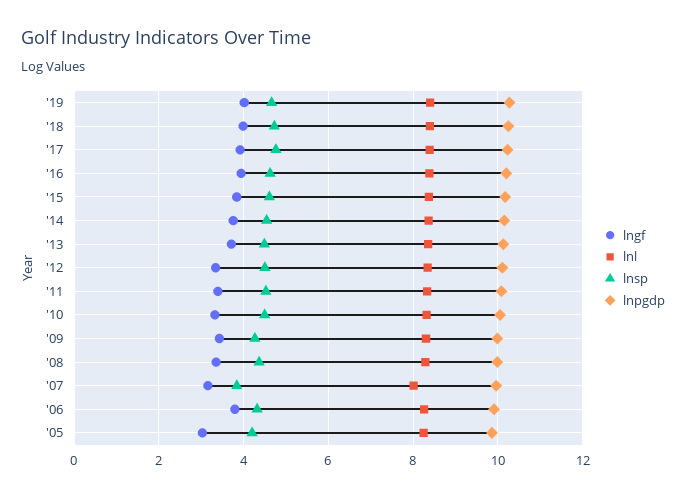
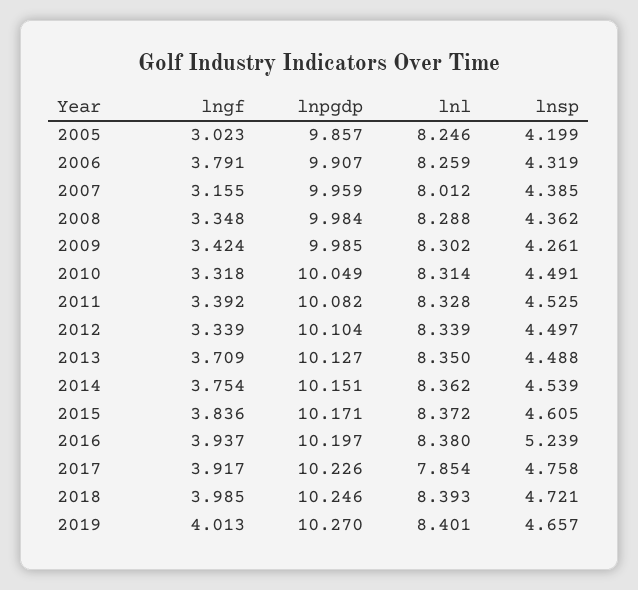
  {
    "lngf": {
      "'19": 4.013,
      "'18": 3.985,
      "'17": 3.917,
      "'16": 3.937,
      "'15": 3.836,
      "'14": 3.754,
      "'13": 3.709,
      "'12": 3.339,
      "'11": 3.392,
      "'10": 3.318,
      "'09": 3.424,
      "'08": 3.348,
      "'07": 3.155,
      "'06": 3.791,
      "'05": 3.023
    },
    "lnl": {
      "'19": 8.401,
      "'18": 8.393,
-     "'17": 8.4,
+     "'17": 7.854,
      "'16": 8.38,
      "'15": 8.372,
      "'14": 8.362,
      "'13": 8.35,
      "'12": 8.339,
      "'11": 8.328,
      "'10": 8.314,
      "'09": 8.302,
      "'08": 8.288,
      "'07": 8.012,
      "'06": 8.259,
      "'05": 8.246
    },
    "lnsp": {
      "'19": 4.657,
      "'18": 4.721,
      "'17": 4.758,
-     "'16": 4.6,
+     "'16": 5.239,
      "'15": 4.605,
      "'14": 4.539,
      "'13": 4.488,
      "'12": 4.497,
      "'11": 4.525,
      "'10": 4.491,
      "'09": 4.261,
      "'08": 4.362,
-     "'07": 3.8,
+     "'07": 4.385,
      "'06": 4.319,
      "'05": 4.199
    },
    "lnpgdp": {
      "'19": 10.27,
      "'18": 10.246,
      "'17": 10.226,
      "'16": 10.197,
      "'15": 10.171,
      "'14": 10.151,
      "'13": 10.127,
      "'12": 10.104,
      "'11": 10.082,
      "'10": 10.049,
      "'09": 9.985,
      "'08": 9.984,
      "'07": 9.959,
      "'06": 9.907,
      "'05": 9.857
    }
  }

